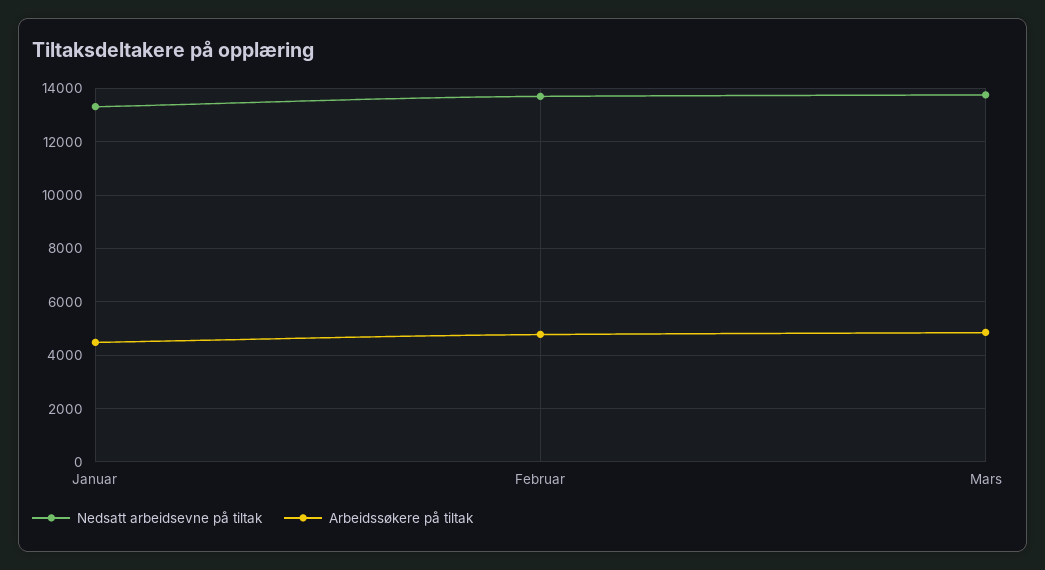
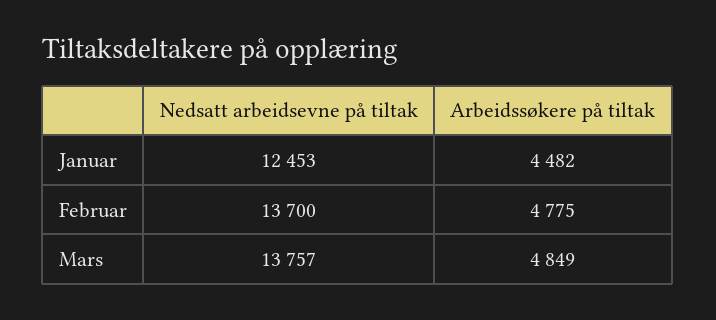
  {
    "Nedsatt arbeidsevne på tiltak": {
-     "Januar": 13250,
+     "Januar": 12453,
      "Februar": 13700,
      "Mars": 13757
    },
    "Arbeidssøkere på tiltak": {
      "Januar": 4482,
      "Februar": 4775,
      "Mars": 4849
    }
  }

